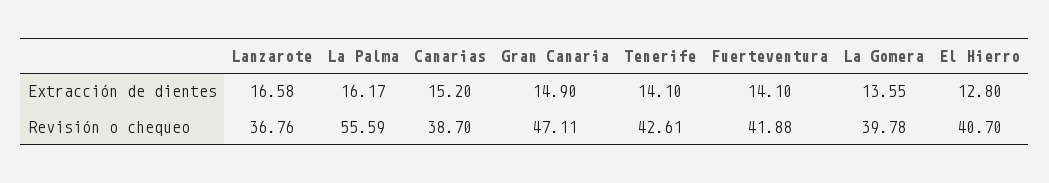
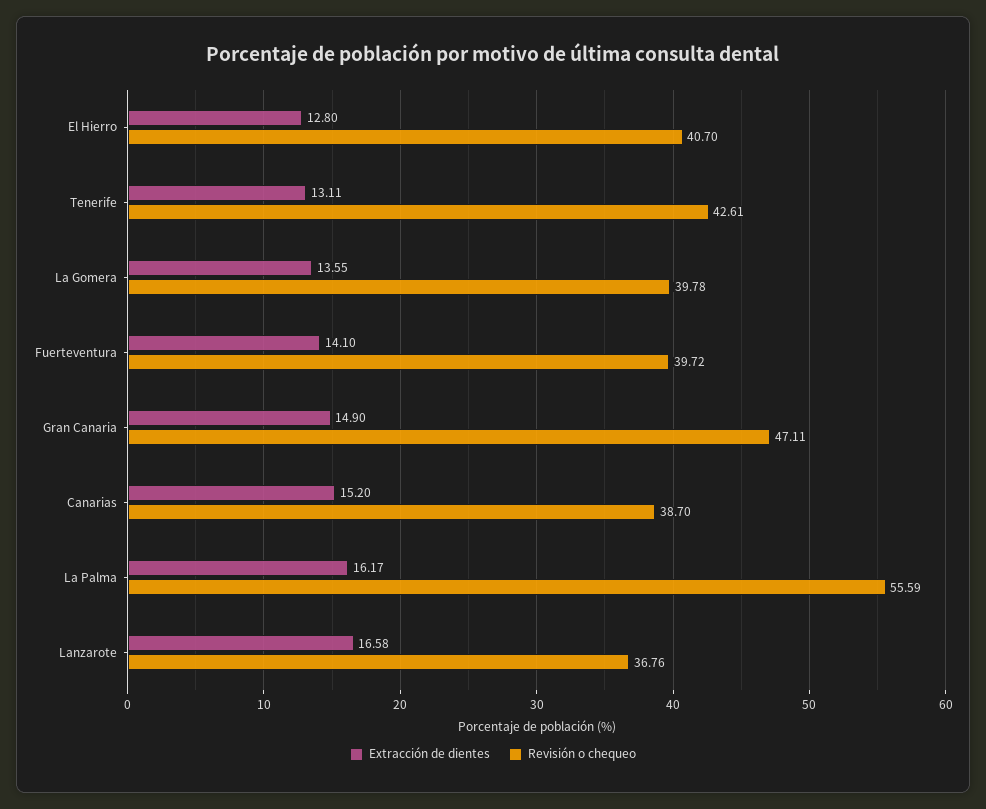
  {
    "Extracción de dientes": {
      "Lanzarote": 16.58,
      "La Palma": 16.17,
      "Canarias": 15.2,
      "Gran Canaria": 14.9,
-     "Tenerife": 14.1,
+     "Tenerife": 13.11,
      "Fuerteventura": 14.1,
      "La Gomera": 13.55,
      "El Hierro": 12.8
    },
    "Revisión o chequeo": {
      "Lanzarote": 36.76,
      "La Palma": 55.59,
      "Canarias": 38.7,
      "Gran Canaria": 47.11,
      "Tenerife": 42.61,
-     "Fuerteventura": 41.88,
+     "Fuerteventura": 39.72,
      "La Gomera": 39.78,
      "El Hierro": 40.7
    }
  }

